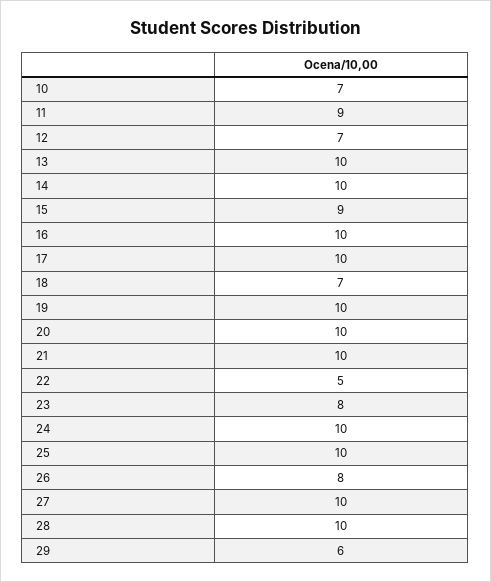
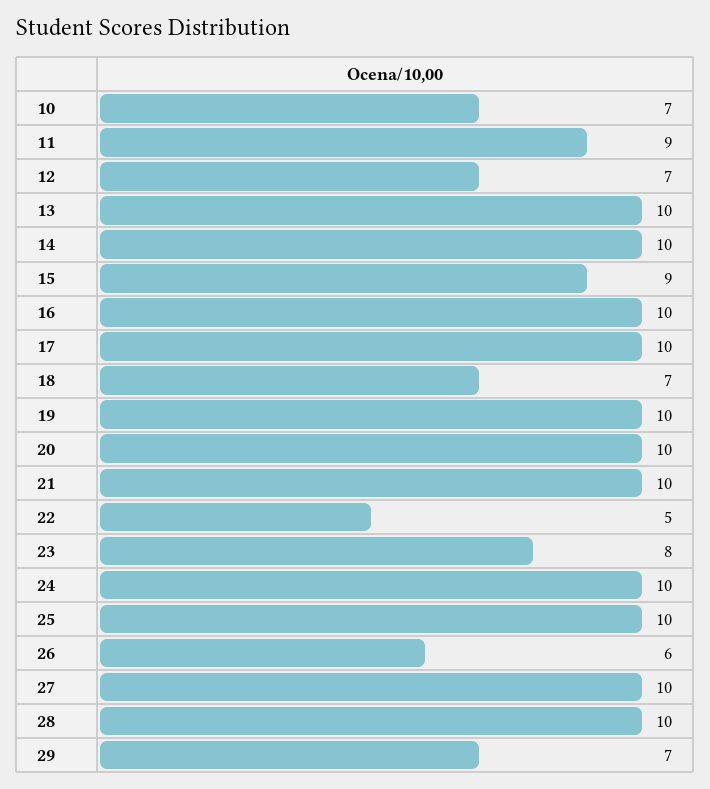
  {
    "10": 7,
    "11": 9,
    "12": 7,
    "13": 10,
    "14": 10,
    "15": 9,
    "16": 10,
    "17": 10,
    "18": 7,
    "19": 10,
    "20": 10,
    "21": 10,
    "22": 5,
    "23": 8,
    "24": 10,
    "25": 10,
-   "26": 8,
+   "26": 6,
    "27": 10,
    "28": 10,
-   "29": 6
+   "29": 7
  }

